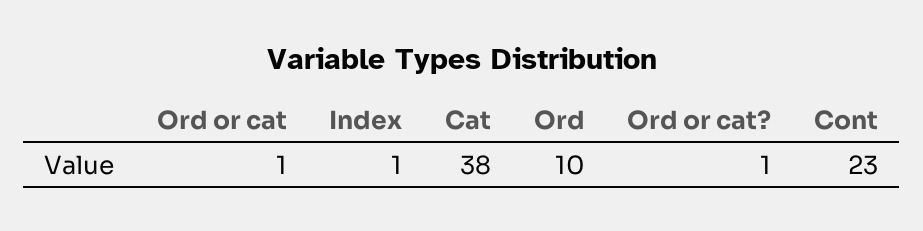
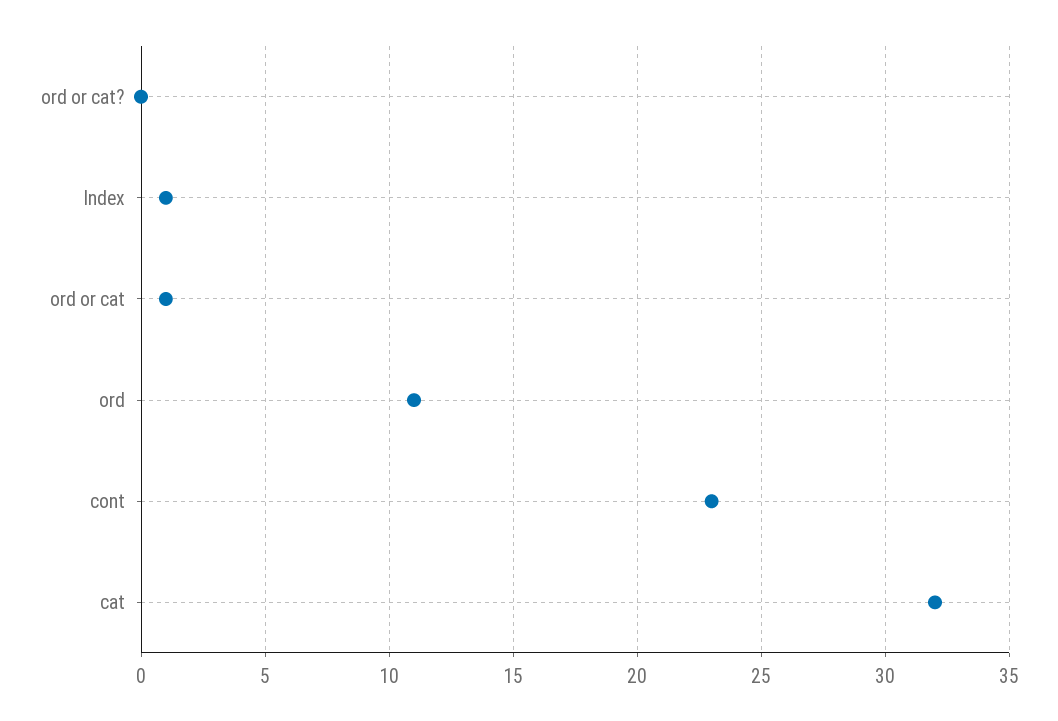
  {
    "Ord or cat": 1,
    "Index": 1,
-   "Cat": 38,
+   "Cat": 32,
-   "Ord": 10,
+   "Ord": 11,
-   "Ord or cat?": 1,
+   "Ord or cat?": 0,
    "Cont": 23
  }

